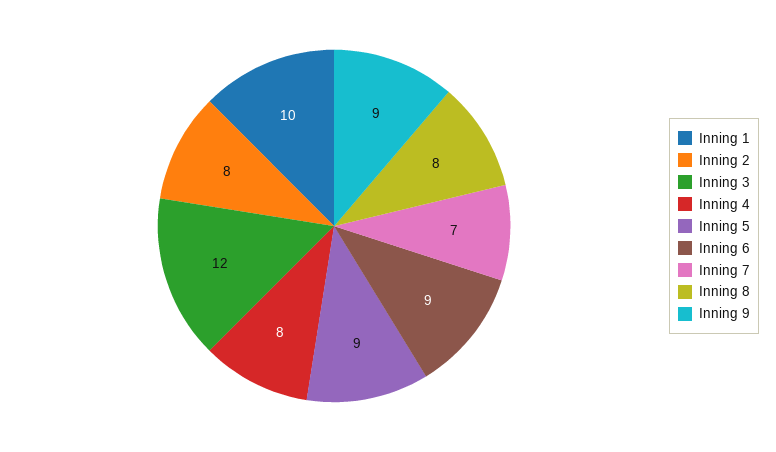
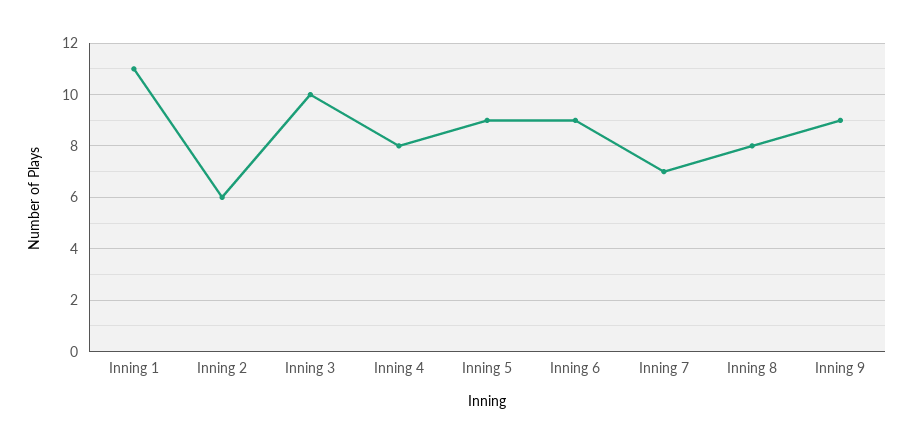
  {
-   "Inning 1": 10,
+   "Inning 1": 11,
-   "Inning 2": 8,
+   "Inning 2": 6,
-   "Inning 3": 12,
+   "Inning 3": 10,
    "Inning 4": 8,
    "Inning 5": 9,
    "Inning 6": 9,
    "Inning 7": 7,
    "Inning 8": 8,
    "Inning 9": 9
  }

